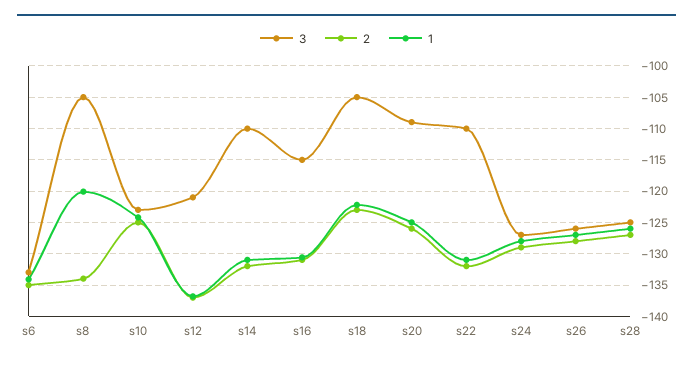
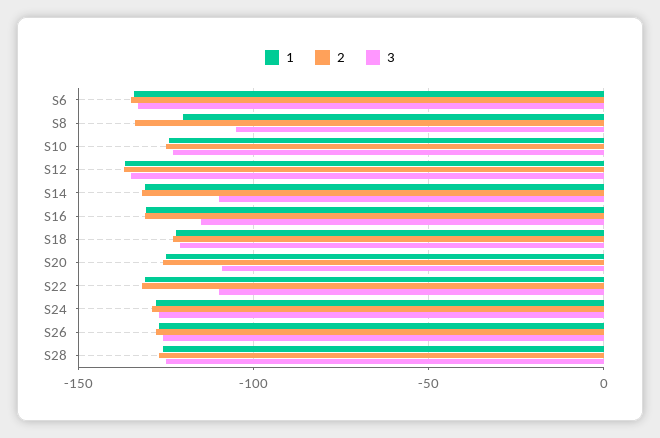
  {
    "3": {
      "s6": -133,
      "s8": -105,
      "s10": -123,
-     "s12": -121,
+     "s12": -135,
      "s14": -110,
      "s16": -115,
-     "s18": -105,
+     "s18": -120,
      "s20": -109,
      "s22": -110,
      "s24": -127,
      "s26": -126,
      "s28": -125
    },
    "2": {
      "s6": -135,
      "s8": -134,
      "s10": -125,
      "s12": -137,
      "s14": -132,
      "s16": -131,
      "s18": -123,
      "s20": -126,
      "s22": -132,
      "s24": -129,
      "s26": -128,
      "s28": -127
    },
    "1": {
      "s6": -134,
      "s8": -120,
      "s10": -124,
      "s12": -137,
      "s14": -131,
      "s16": -131,
      "s18": -122,
      "s20": -125,
      "s22": -131,
      "s24": -128,
      "s26": -127,
      "s28": -126
    }
  }

